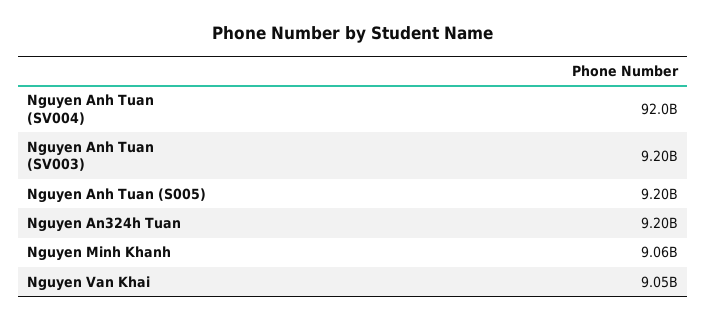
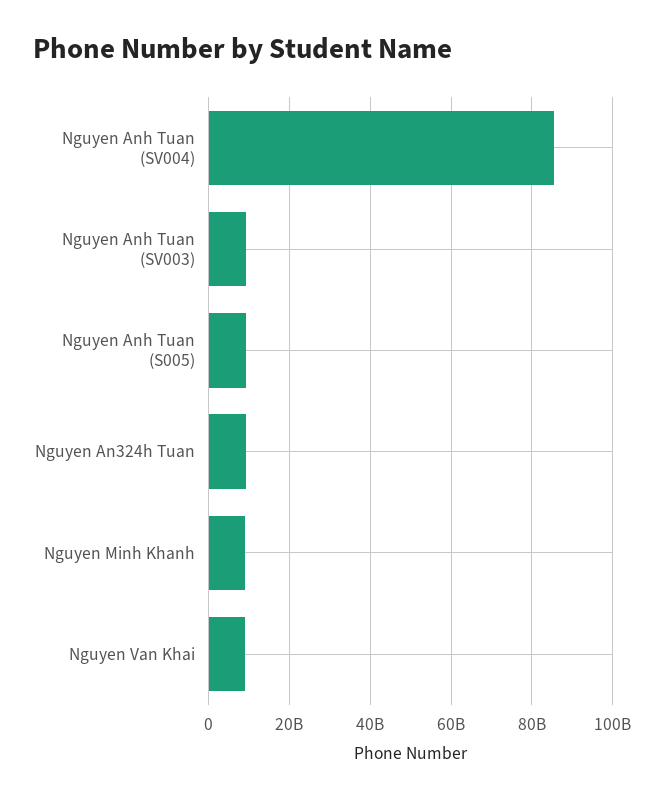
  {
-   "Nguyen Anh Tuan (SV004)": 92000000000,
+   "Nguyen Anh Tuan (SV004)": 86000000000,
    "Nguyen Anh Tuan (SV003)": 9200000000,
    "Nguyen Anh Tuan (S005)": 9200000000,
    "Nguyen An324h Tuan": 9200000000,
    "Nguyen Minh Khanh": 9060000000,
    "Nguyen Van Khai": 9050000000
  }

